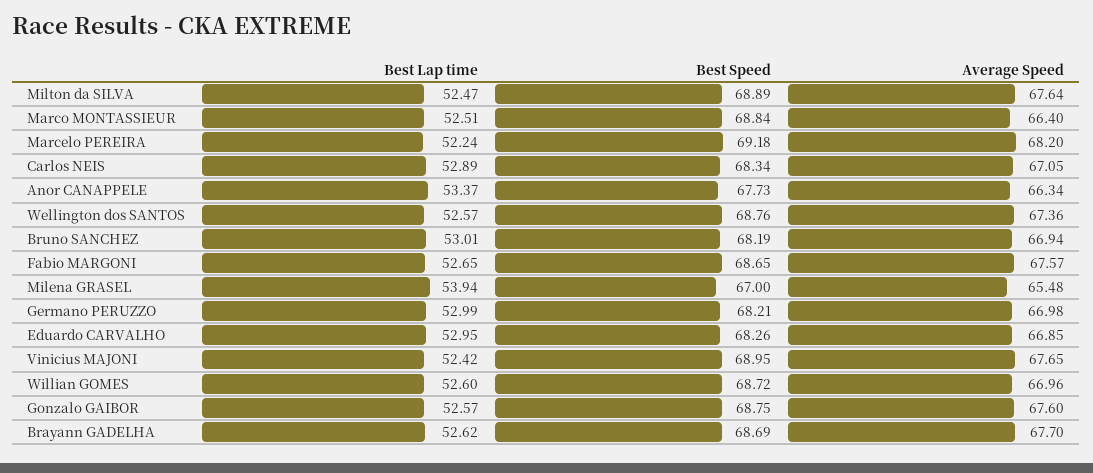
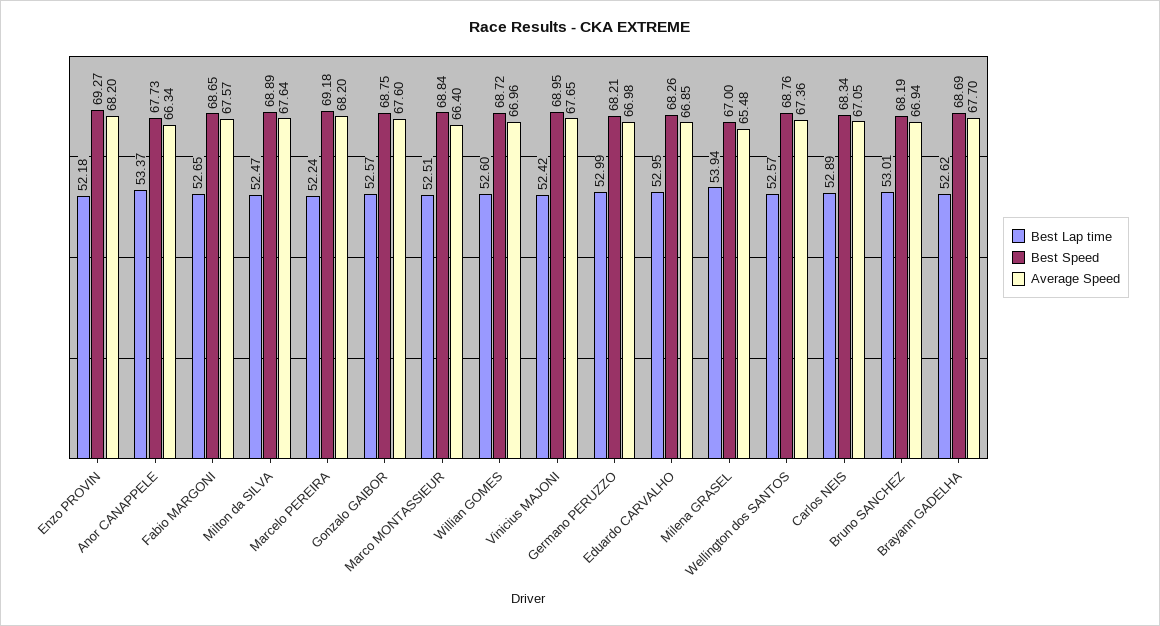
  {
    "Best Lap time": {
      "Milton da SILVA": 52.47,
      "Marco MONTASSIEUR": 52.51,
      "Marcelo PEREIRA": 52.24,
      "Carlos NEIS": 52.89,
      "Anor CANAPPELE": 53.37,
      "Wellington dos SANTOS": 52.57,
      "Bruno SANCHEZ": 53.01,
      "Fabio MARGONI": 52.65,
      "Milena GRASEL": 53.94,
      "Germano PERUZZO": 52.99,
      "Eduardo CARVALHO": 52.95,
      "Vinicius MAJONI": 52.42,
      "Willian GOMES": 52.6,
      "Gonzalo GAIBOR": 52.57,
-     "Brayann GADELHA": 52.62
+     "Brayann GADELHA": 52.62,
+     "Enzo PROVIN": 52.18
    },
    "Best Speed": {
      "Milton da SILVA": 68.89,
      "Marco MONTASSIEUR": 68.84,
      "Marcelo PEREIRA": 69.18,
      "Carlos NEIS": 68.34,
      "Anor CANAPPELE": 67.73,
      "Wellington dos SANTOS": 68.76,
      "Bruno SANCHEZ": 68.19,
      "Fabio MARGONI": 68.65,
      "Milena GRASEL": 67,
      "Germano PERUZZO": 68.21,
      "Eduardo CARVALHO": 68.26,
      "Vinicius MAJONI": 68.95,
      "Willian GOMES": 68.72,
      "Gonzalo GAIBOR": 68.75,
-     "Brayann GADELHA": 68.69
+     "Brayann GADELHA": 68.69,
+     "Enzo PROVIN": 69.27
    },
    "Average Speed": {
      "Milton da SILVA": 67.64,
      "Marco MONTASSIEUR": 66.4,
      "Marcelo PEREIRA": 68.2,
      "Carlos NEIS": 67.05,
      "Anor CANAPPELE": 66.34,
      "Wellington dos SANTOS": 67.36,
      "Bruno SANCHEZ": 66.94,
      "Fabio MARGONI": 67.57,
      "Milena GRASEL": 65.48,
      "Germano PERUZZO": 66.98,
      "Eduardo CARVALHO": 66.85,
      "Vinicius MAJONI": 67.65,
      "Willian GOMES": 66.96,
      "Gonzalo GAIBOR": 67.6,
-     "Brayann GADELHA": 67.7
+     "Brayann GADELHA": 67.7,
+     "Enzo PROVIN": 68.2
    }
  }

